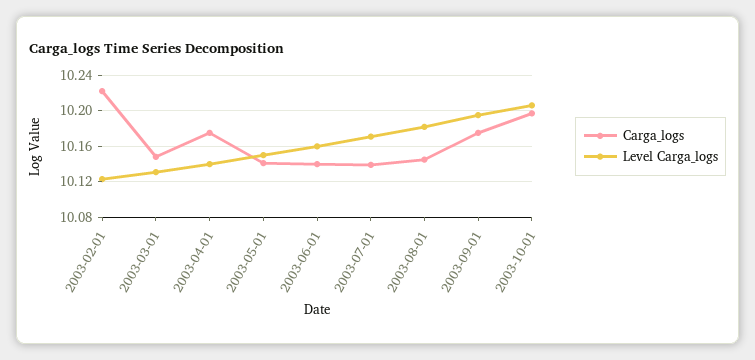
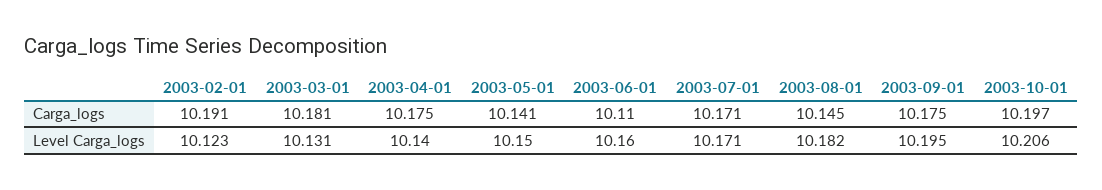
  {
    "Carga_logs": {
-     "2003-02-01": 10.22,
+     "2003-02-01": 10.191,
-     "2003-03-01": 10.15,
+     "2003-03-01": 10.181,
      "2003-04-01": 10.175,
      "2003-05-01": 10.141,
-     "2003-06-01": 10.14,
+     "2003-06-01": 10.11,
-     "2003-07-01": 10.14,
+     "2003-07-01": 10.171,
      "2003-08-01": 10.145,
      "2003-09-01": 10.175,
      "2003-10-01": 10.197
    },
    "Level Carga_logs": {
      "2003-02-01": 10.123,
      "2003-03-01": 10.131,
      "2003-04-01": 10.14,
      "2003-05-01": 10.15,
      "2003-06-01": 10.16,
      "2003-07-01": 10.171,
      "2003-08-01": 10.182,
      "2003-09-01": 10.195,
      "2003-10-01": 10.206
    }
  }

